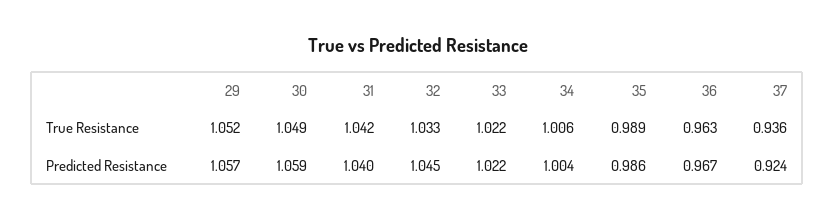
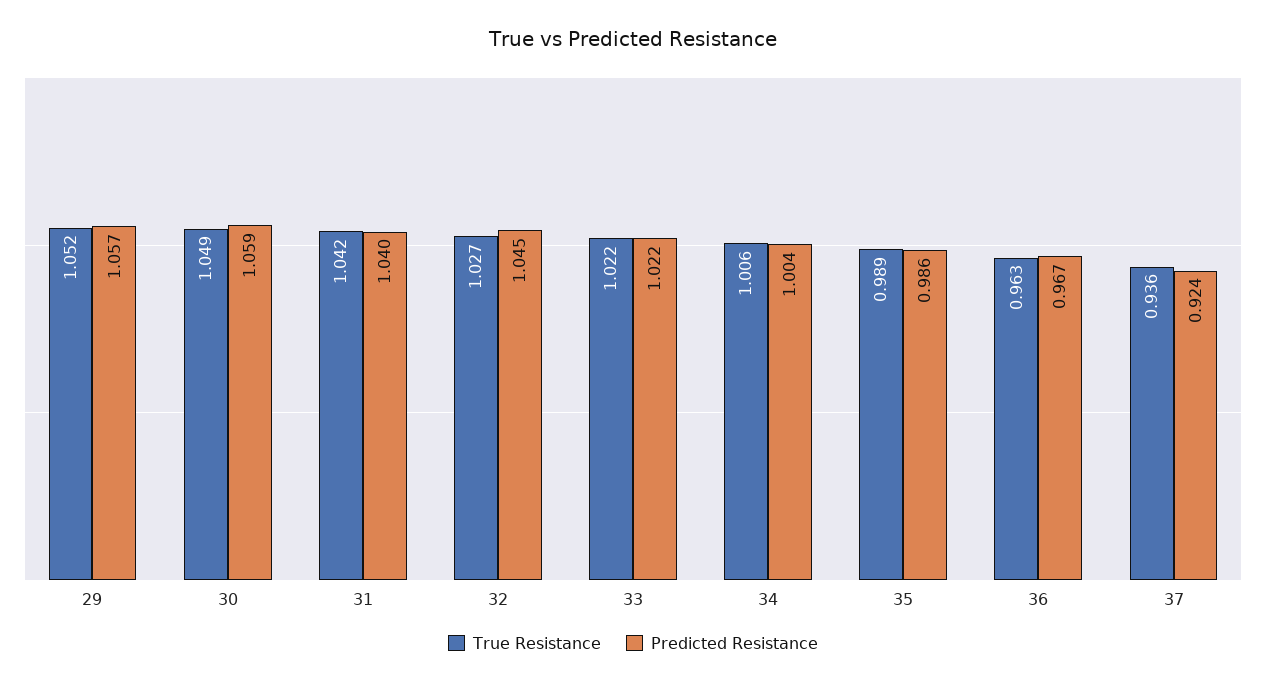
  {
    "True Resistance": {
      "29": 1.052,
      "30": 1.049,
      "31": 1.042,
-     "32": 1.033,
+     "32": 1.027,
      "33": 1.022,
      "34": 1.006,
      "35": 0.989,
      "36": 0.963,
      "37": 0.936
    },
    "Predicted Resistance": {
      "29": 1.057,
      "30": 1.059,
      "31": 1.04,
      "32": 1.045,
      "33": 1.022,
      "34": 1.004,
      "35": 0.986,
      "36": 0.967,
      "37": 0.924
    }
  }

